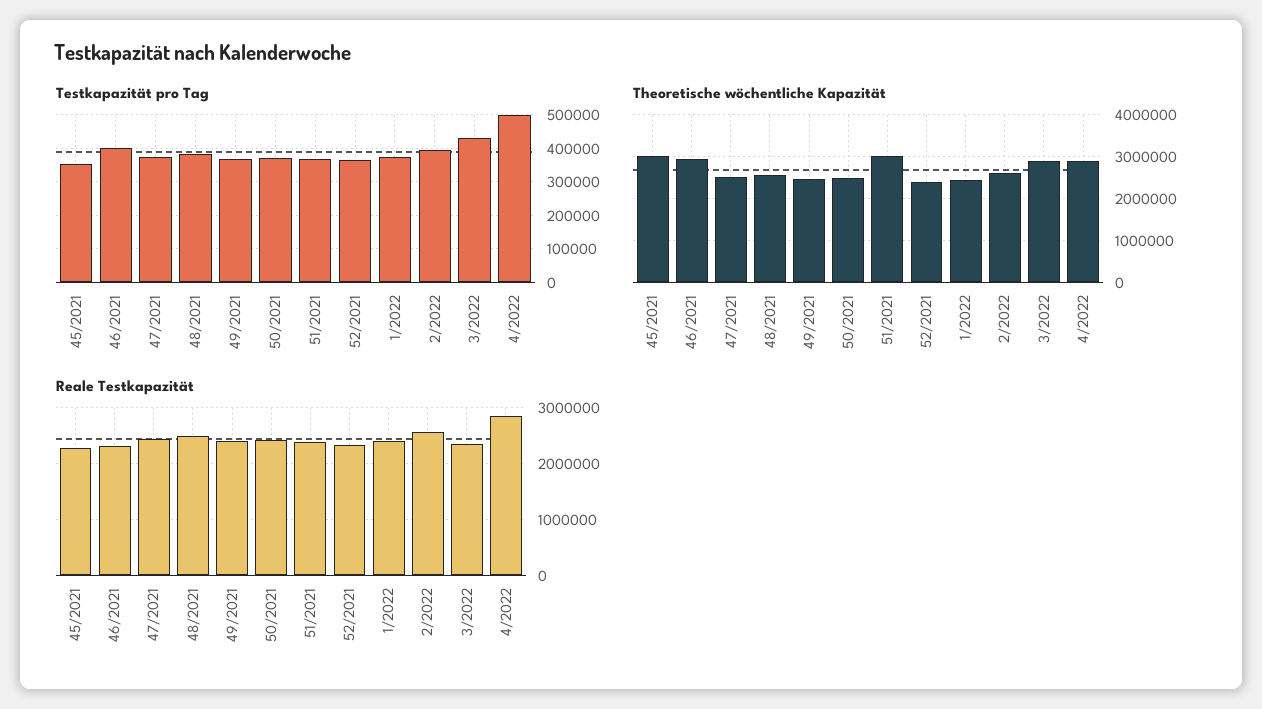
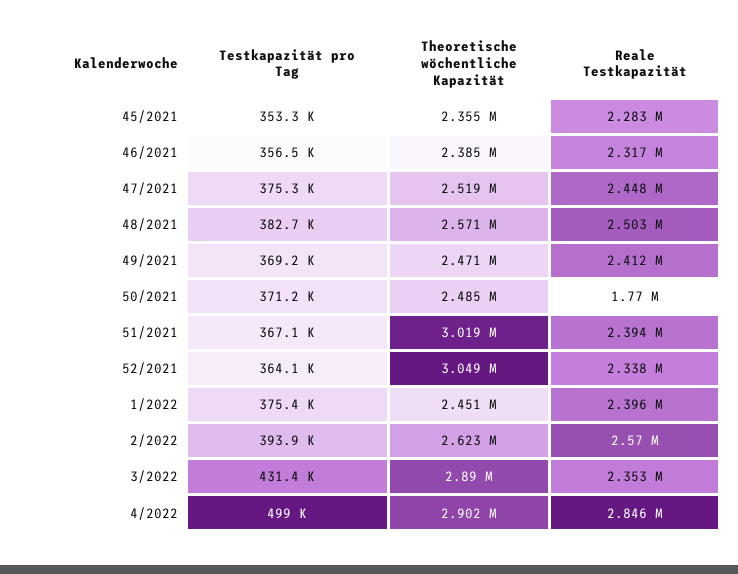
  {
    "Testkapazität pro Tag": {
      "45/2021": 353300,
-     "46/2021": 400000,
+     "46/2021": 356500,
      "47/2021": 375300,
      "48/2021": 382700,
      "49/2021": 369200,
      "50/2021": 371200,
      "51/2021": 367100,
      "52/2021": 364100,
      "1/2022": 375400,
      "2/2022": 393900,
      "3/2022": 431400,
      "4/2022": 499000
    },
    "Theoretische wöchentliche Kapazität": {
-     "45/2021": 3000000,
+     "45/2021": 2355000,
-     "46/2021": 3000000,
+     "46/2021": 2385000,
      "47/2021": 2519000,
      "48/2021": 2571000,
      "49/2021": 2471000,
      "50/2021": 2485000,
      "51/2021": 3019000,
-     "52/2021": 2400000,
+     "52/2021": 3049000,
      "1/2022": 2451000,
      "2/2022": 2623000,
      "3/2022": 2890000,
      "4/2022": 2902000
    },
    "Reale Testkapazität": {
      "45/2021": 2283000,
      "46/2021": 2317000,
      "47/2021": 2448000,
      "48/2021": 2503000,
      "49/2021": 2412000,
-     "50/2021": 2400000,
+     "50/2021": 1770000,
      "51/2021": 2394000,
      "52/2021": 2338000,
      "1/2022": 2396000,
      "2/2022": 2570000,
      "3/2022": 2353000,
      "4/2022": 2846000
    }
  }

